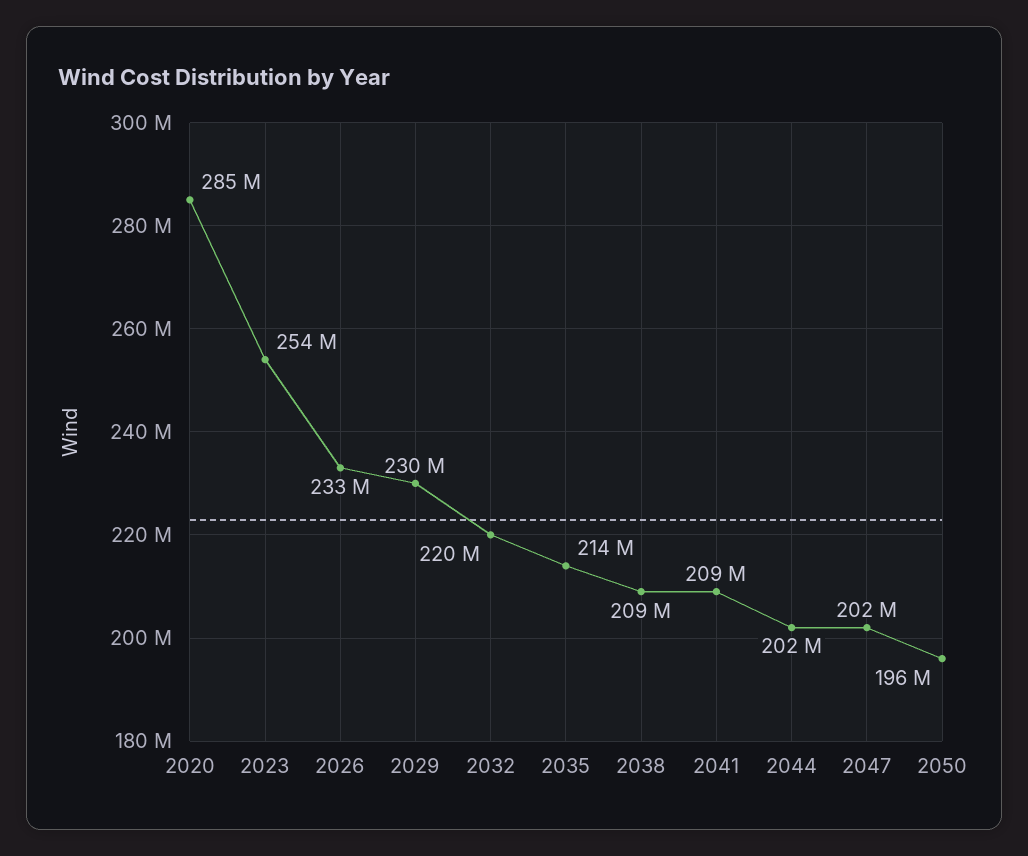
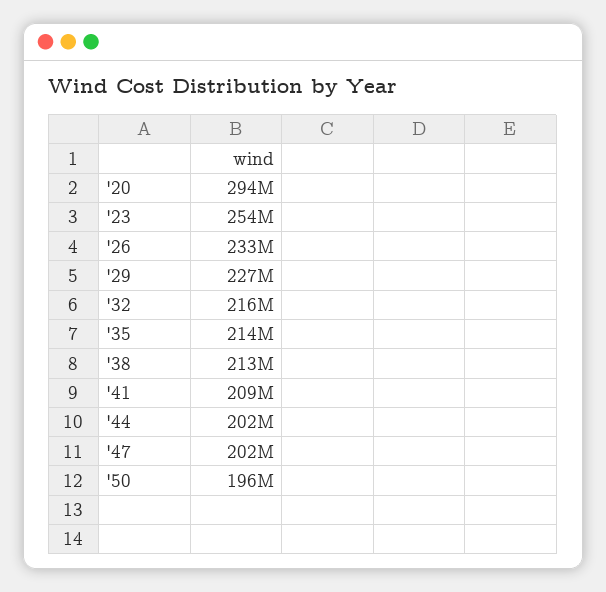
  {
-   "2020": 285000000,
+   "2020": 294000000,
    "2023": 254000000,
    "2026": 233000000,
-   "2029": 230000000,
+   "2029": 227000000,
-   "2032": 220000000,
+   "2032": 216000000,
    "2035": 214000000,
-   "2038": 209000000,
+   "2038": 213000000,
    "2041": 209000000,
    "2044": 202000000,
    "2047": 202000000,
    "2050": 196000000
  }

